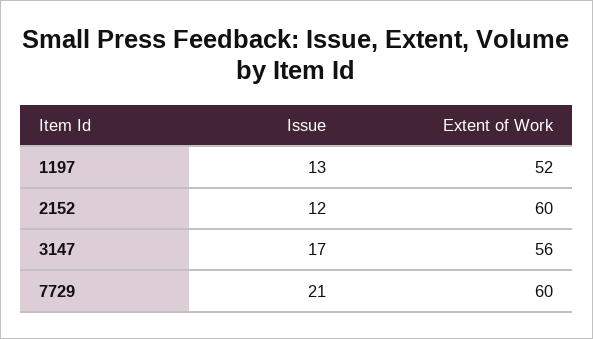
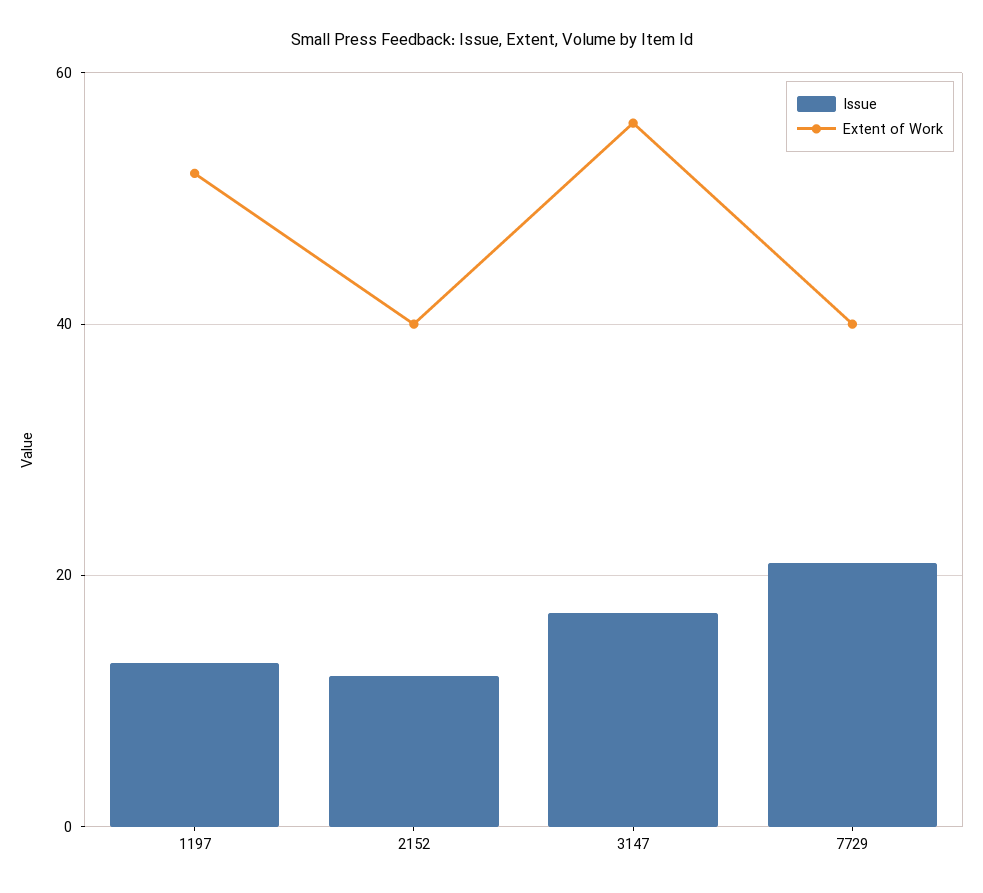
  {
    "Issue": {
      "1197": 13,
      "2152": 12,
      "3147": 17,
      "7729": 21
    },
    "Extent of Work": {
      "1197": 52,
-     "2152": 60,
+     "2152": 40,
      "3147": 56,
-     "7729": 60
+     "7729": 40
    }
  }

